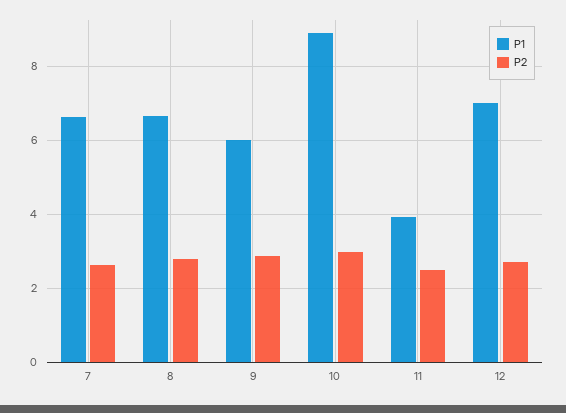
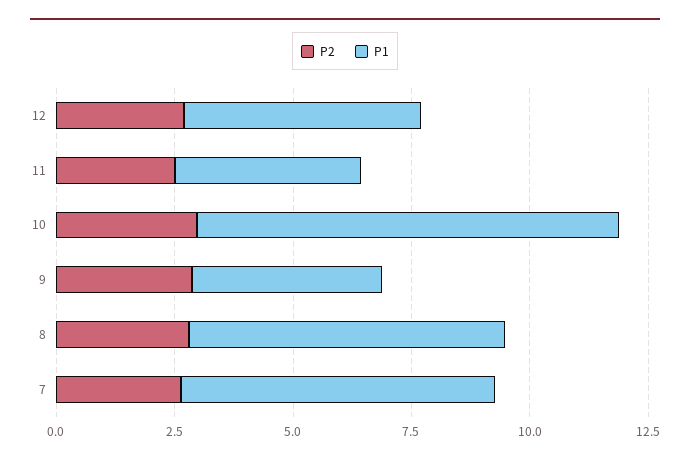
  {
    "P1": {
      "7": 6.6,
      "8": 6.6,
-     "9": 6,
+     "9": 4,
      "10": 9,
      "11": 4,
-     "12": 7
+     "12": 5
    },
    "P2": {
      "7": 2.6,
      "8": 2.8,
      "9": 2.8,
      "10": 3,
      "11": 2.6,
      "12": 2.8
    }
  }

